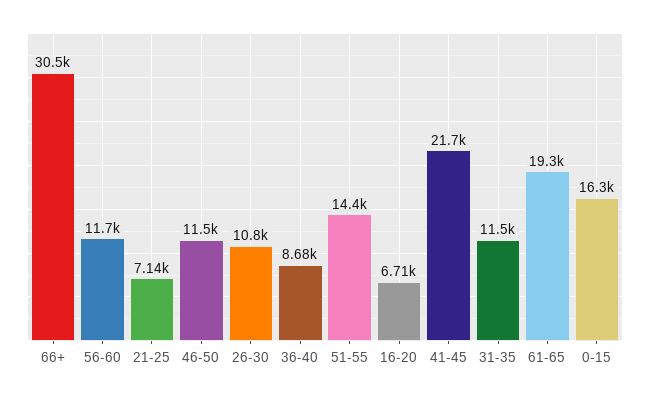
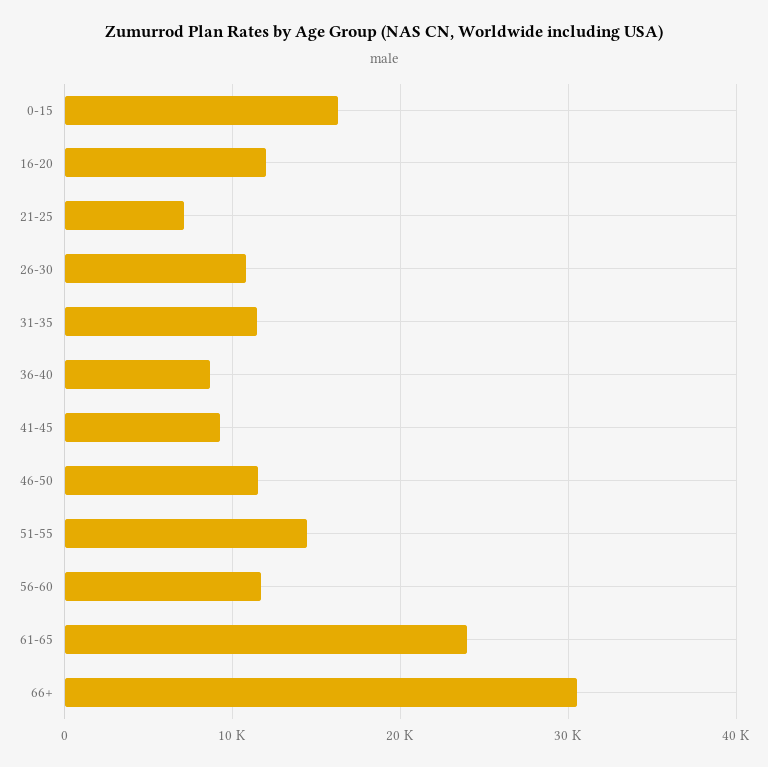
  {
    "66+": 30500,
    "56-60": 11700,
    "21-25": 7140,
    "46-50": 11500,
    "26-30": 10800,
    "36-40": 8680,
    "51-55": 14400,
-   "16-20": 6710,
+   "16-20": 12000,
-   "41-45": 21700,
+   "41-45": 9000,
    "31-35": 11500,
-   "61-65": 19300,
+   "61-65": 24000,
    "0-15": 16300
  }

